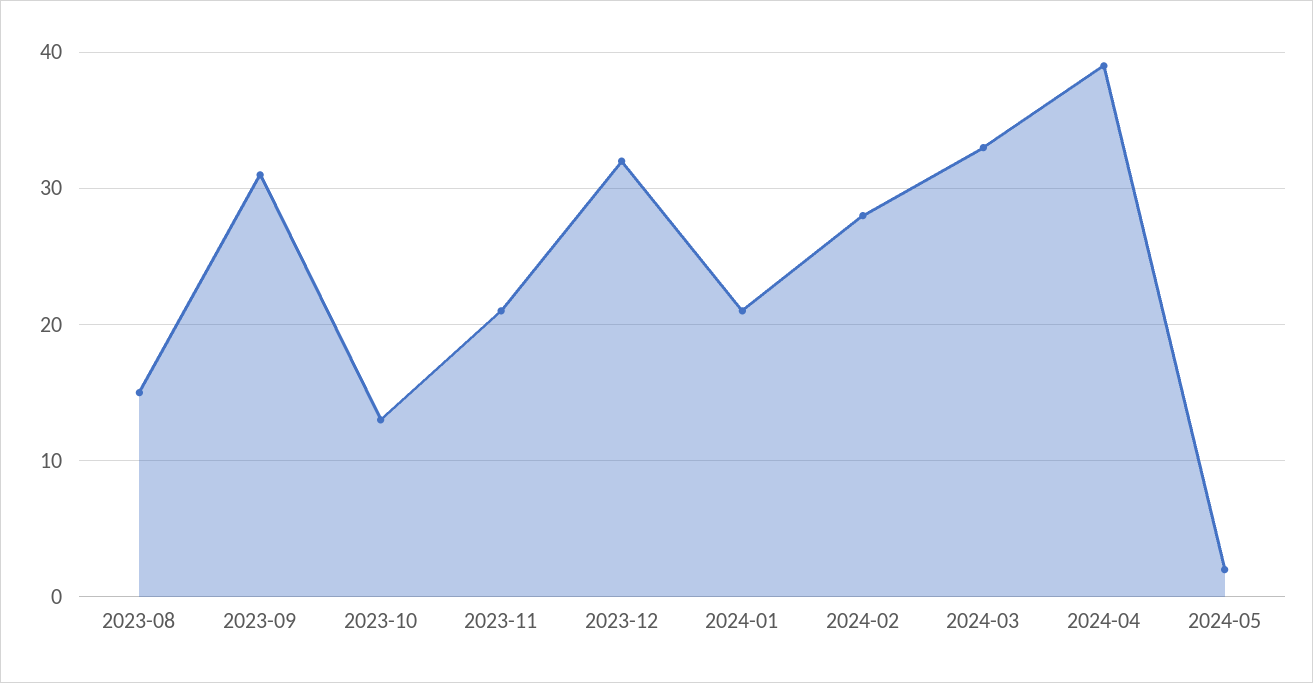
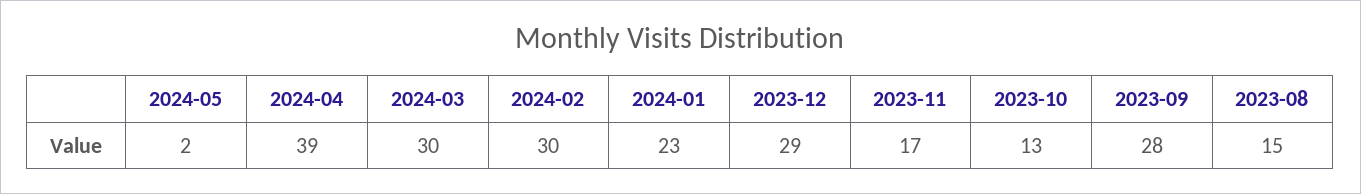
  {
    "2023-08": 15,
-   "2023-09": 31,
+   "2023-09": 28,
    "2023-10": 13,
-   "2023-11": 21,
+   "2023-11": 17,
-   "2023-12": 32,
+   "2023-12": 29,
-   "2024-01": 21,
+   "2024-01": 23,
-   "2024-02": 28,
+   "2024-02": 30,
-   "2024-03": 33,
+   "2024-03": 30,
    "2024-04": 39,
    "2024-05": 2
  }

